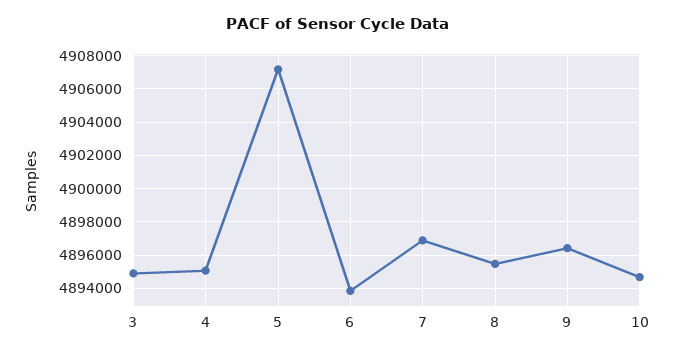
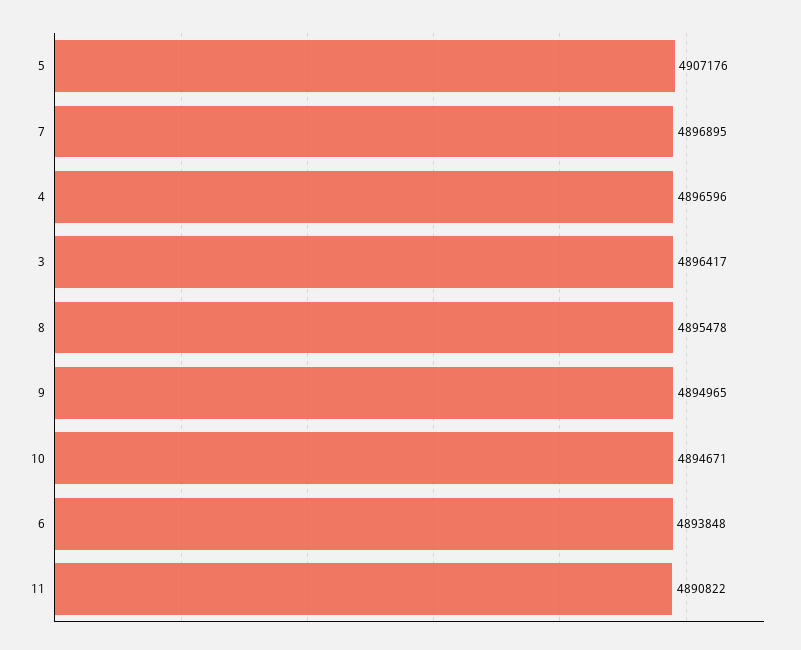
  {
-   "3": 4895000,
+   "3": 4896417,
-   "4": 4895000,
+   "4": 4896596,
    "5": 4907176,
    "6": 4893848,
    "7": 4896895,
    "8": 4895478,
-   "9": 4896500,
+   "9": 4894965,
-   "10": 4894671
+   "10": 4894671,
+   "11": 4890822
  }

